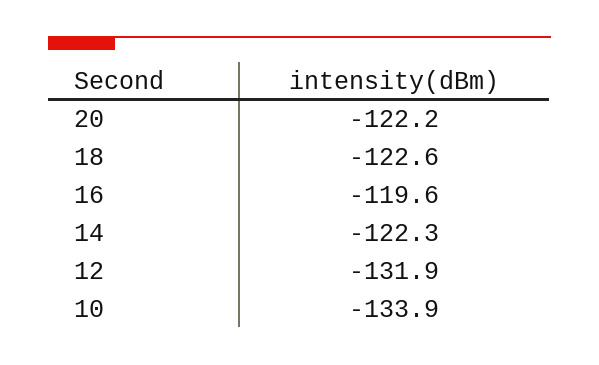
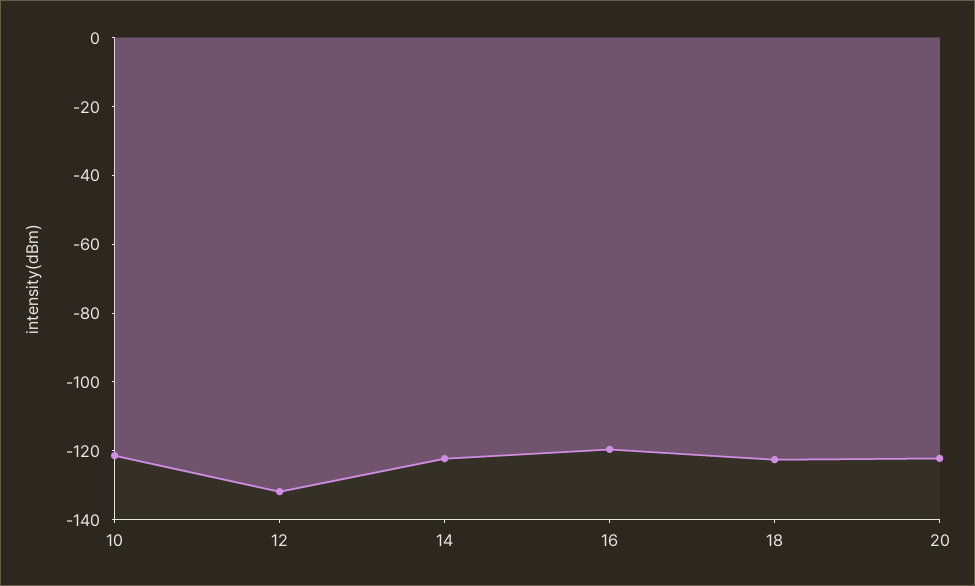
  {
    "20": -122.2,
    "18": -122.6,
    "16": -119.6,
    "14": -122.3,
    "12": -131.9,
-   "10": -133.9
+   "10": -120
  }

